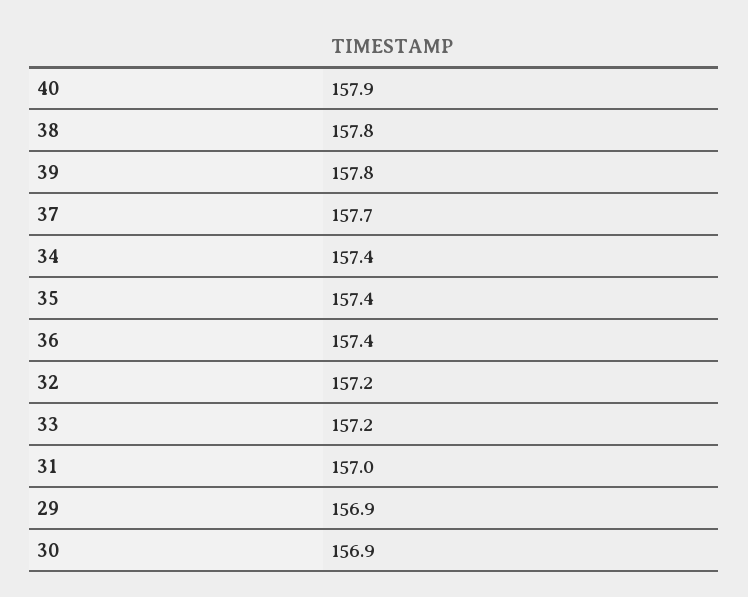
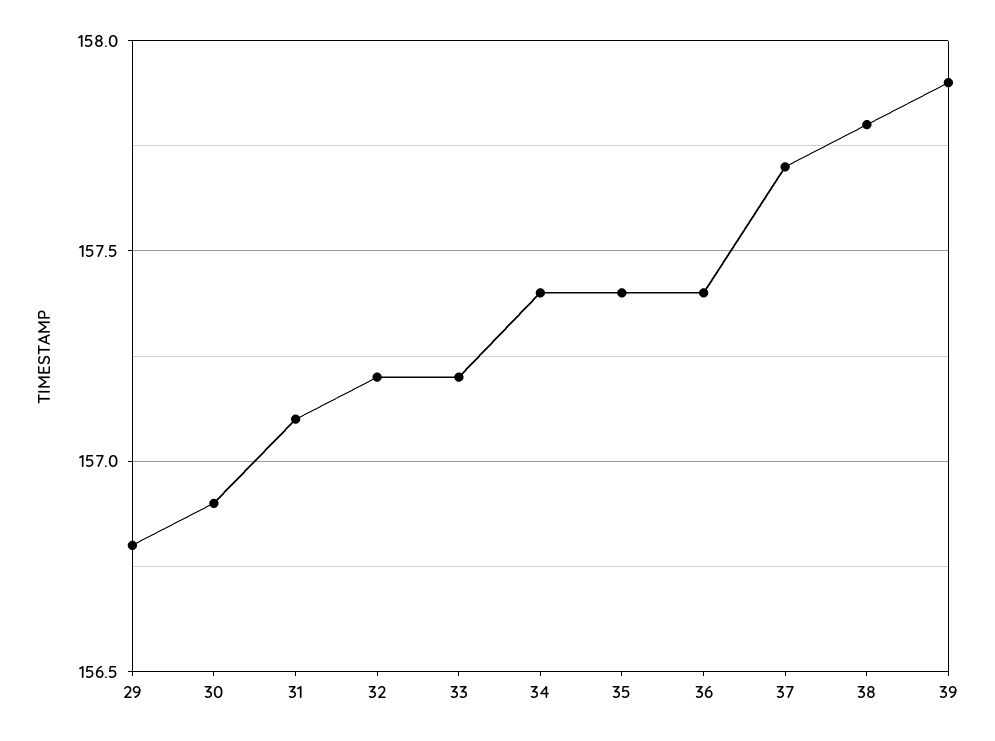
  {
-   "40": 157.9,
    "38": 157.8,
-   "39": 157.8,
+   "39": 157.9,
    "37": 157.7,
    "34": 157.4,
    "35": 157.4,
    "36": 157.4,
    "32": 157.2,
    "33": 157.2,
-   "31": 157,
+   "31": 157.1,
-   "29": 156.9,
+   "29": 156.8,
    "30": 156.9
  }

